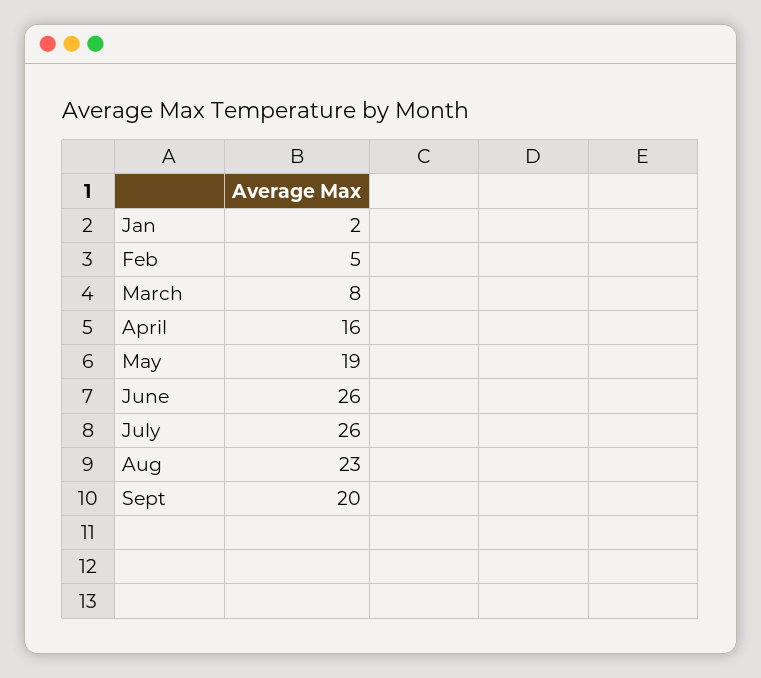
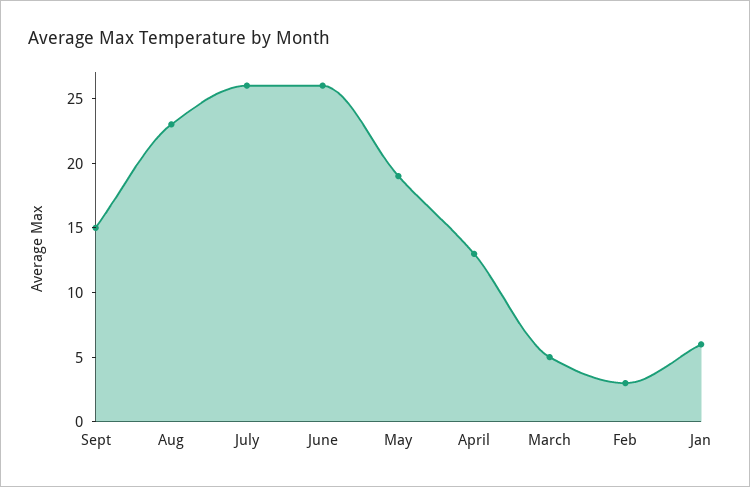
  {
-   "Jan": 2,
+   "Jan": 6,
-   "Feb": 5,
+   "Feb": 3,
-   "March": 8,
+   "March": 5,
-   "April": 16,
+   "April": 13,
    "May": 19,
    "June": 26,
    "July": 26,
    "Aug": 23,
-   "Sept": 20
+   "Sept": 15
  }

